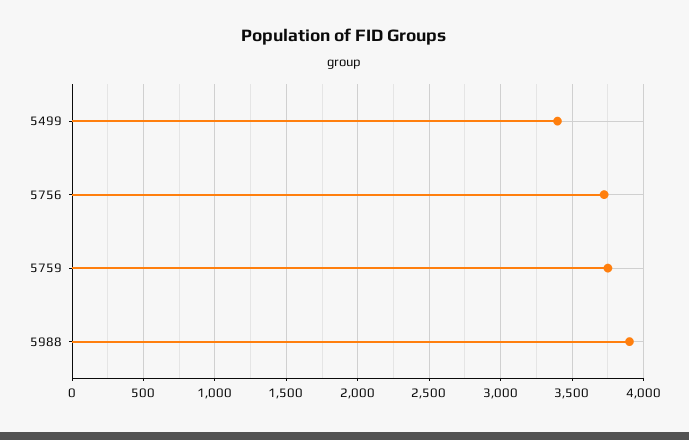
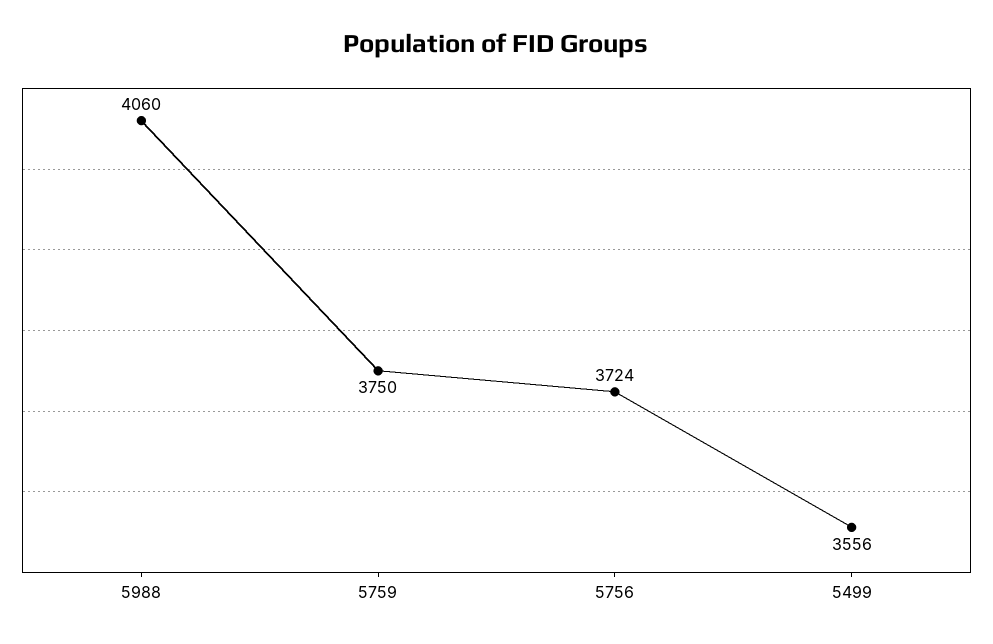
  {
-   "5499": 3400,
+   "5499": 3556,
    "5756": 3724,
    "5759": 3750,
-   "5988": 3900
+   "5988": 4060
  }

